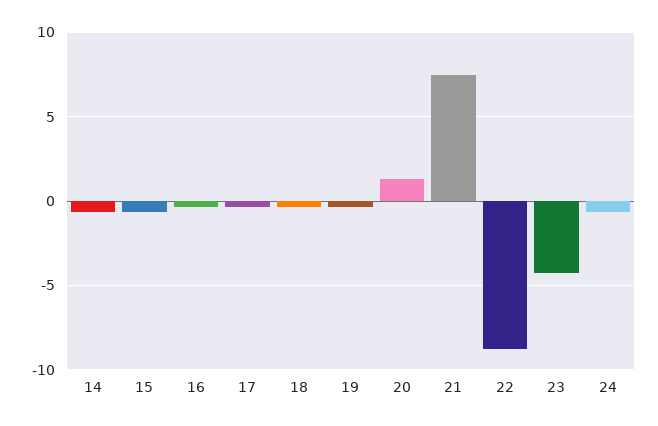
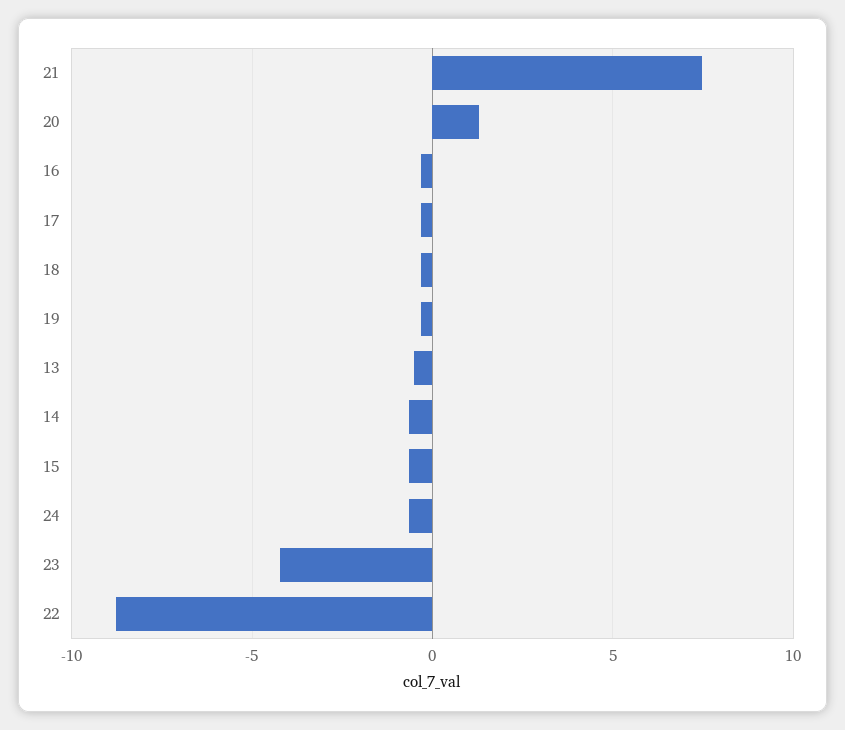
  {
    "14": -0.5,
    "15": -0.5,
    "16": -0.5,
    "17": -0.5,
    "18": -0.5,
    "19": -0.5,
    "20": 1.5,
    "21": 7.5,
    "22": -9,
    "23": -4,
-   "24": -0.5
+   "24": -0.5,
+   "13": -0.5
  }

